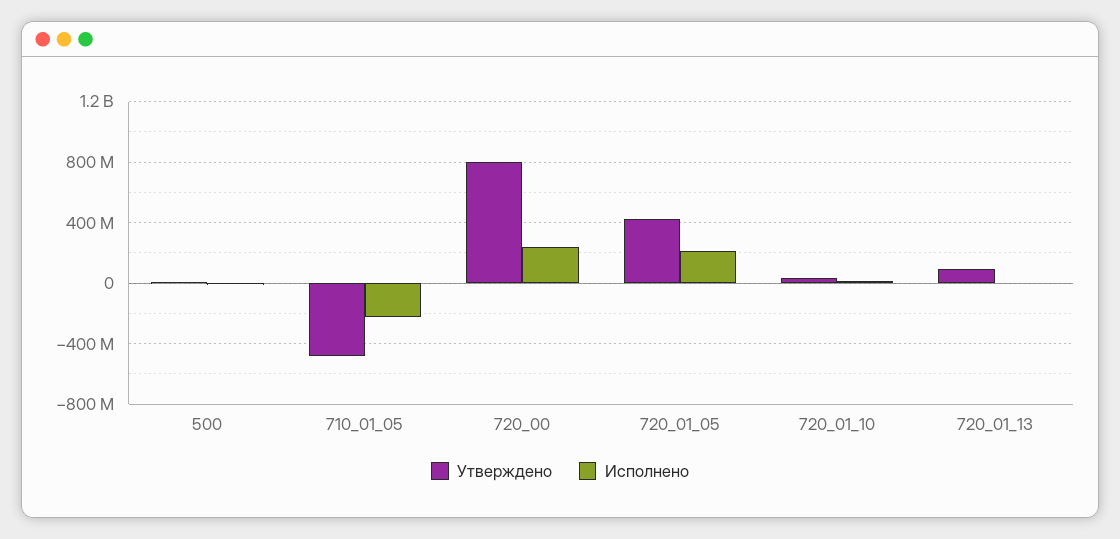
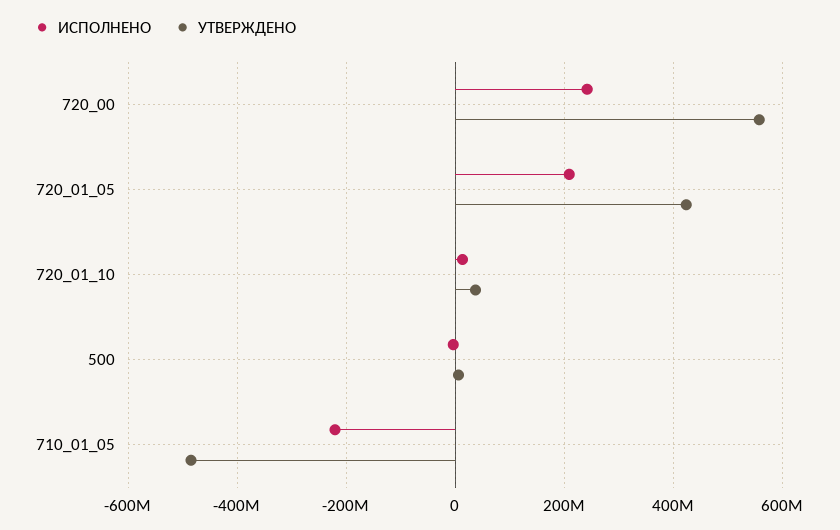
  {
    "Утверждено": {
      "500": 0,
      "710_01_05": -480000000,
-     "720_00": 800000000,
+     "720_00": 560000000,
      "720_01_05": 420000000,
-     "720_01_10": 40000000,
+     "720_01_10": 40000000
-     "720_01_13": 100000000
    },
    "Исполнено": {
      "500": 0,
      "710_01_05": -220000000,
      "720_00": 240000000,
      "720_01_05": 200000000,
-     "720_01_10": 20000000,
+     "720_01_10": 20000000
-     "720_01_13": 0
    }
  }

